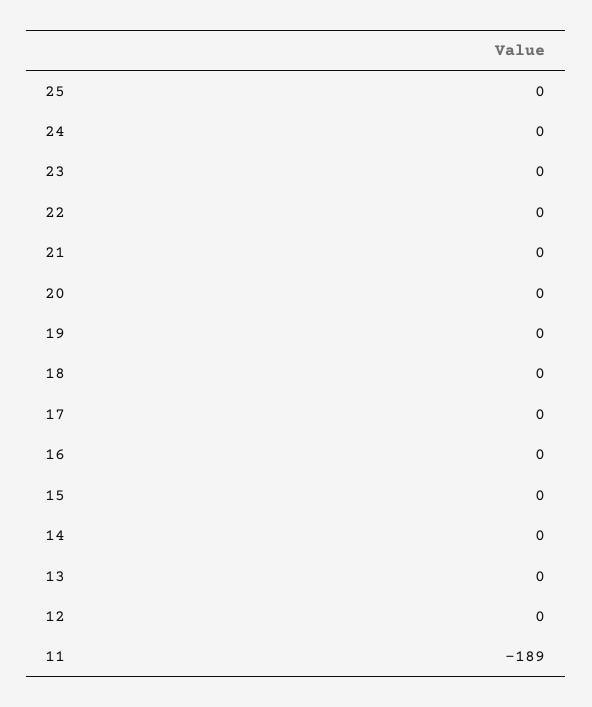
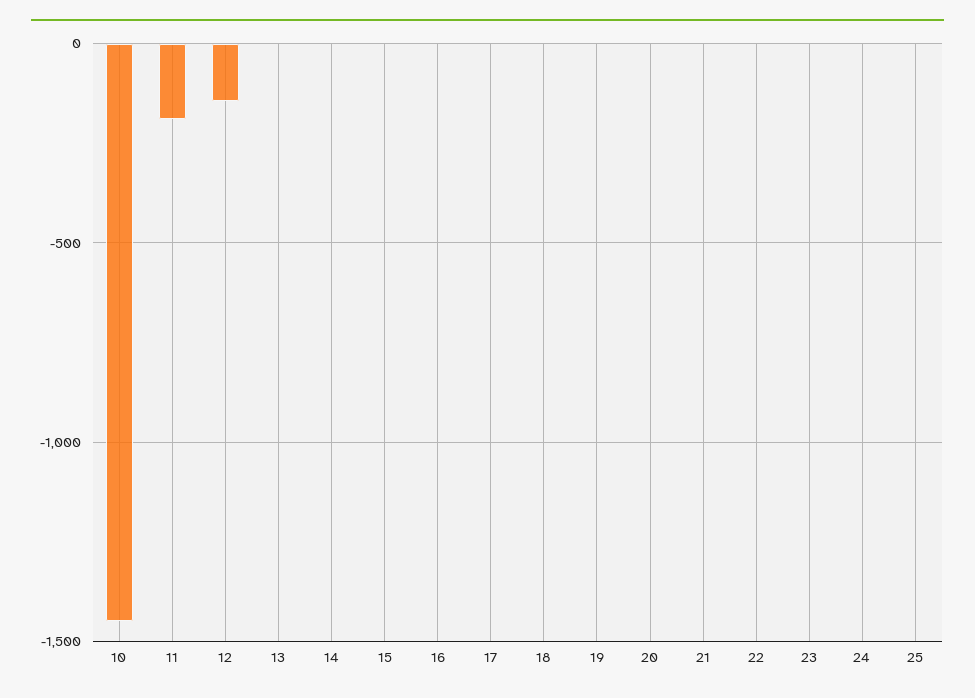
  {
    "25": 0,
    "24": 0,
    "23": 0,
    "22": 0,
    "21": 0,
    "20": 0,
    "19": 0,
    "18": 0,
    "17": 0,
    "16": 0,
    "15": 0,
    "14": 0,
    "13": 0,
-   "12": 0,
+   "12": -150,
-   "11": -189
+   "11": -189,
+   "10": -1450
  }

